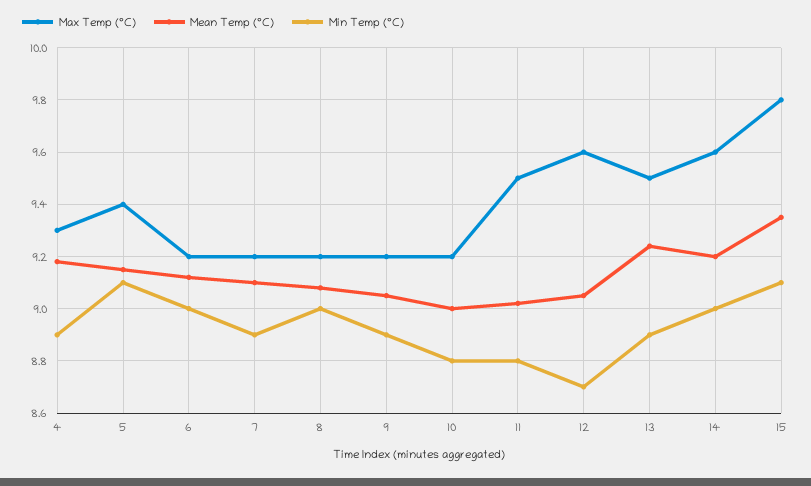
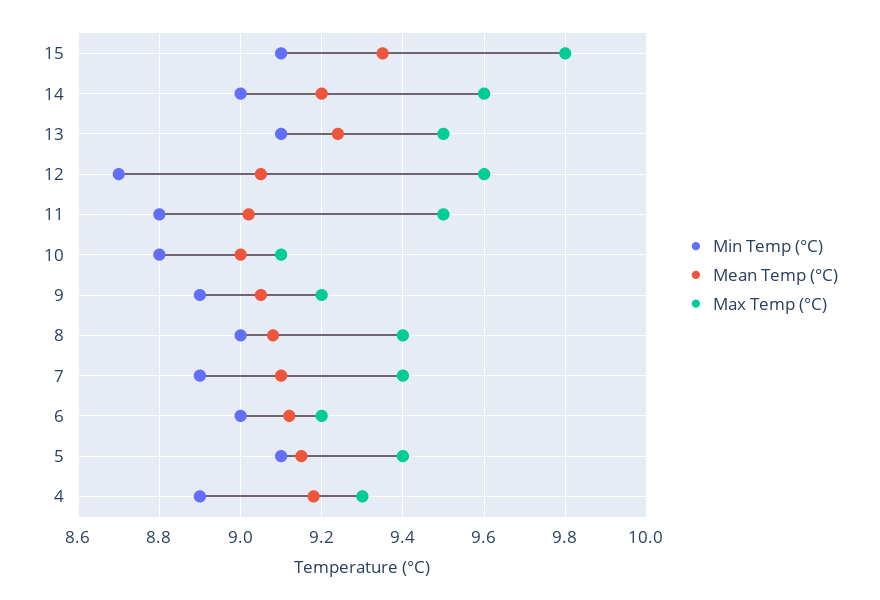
  {
    "Max Temp (°C)": {
      "4": 9.3,
      "5": 9.4,
      "6": 9.2,
-     "7": 9.2,
+     "7": 9.4,
-     "8": 9.2,
+     "8": 9.4,
      "9": 9.2,
-     "10": 9.2,
+     "10": 9.1,
      "11": 9.5,
      "12": 9.6,
      "13": 9.5,
      "14": 9.6,
      "15": 9.8
    },
    "Mean Temp (°C)": {
      "4": 9.2,
      "5": 9.15,
      "6": 9.1,
      "7": 9.1,
      "8": 9.1,
      "9": 9.05,
      "10": 9,
      "11": 9,
      "12": 9.05,
      "13": 9.25,
      "14": 9.2,
      "15": 9.35
    },
    "Min Temp (°C)": {
      "4": 8.9,
      "5": 9.1,
      "6": 9,
      "7": 8.9,
      "8": 9,
      "9": 8.9,
      "10": 8.8,
      "11": 8.8,
      "12": 8.7,
-     "13": 8.9,
+     "13": 9.1,
      "14": 9,
      "15": 9.1
    }
  }

